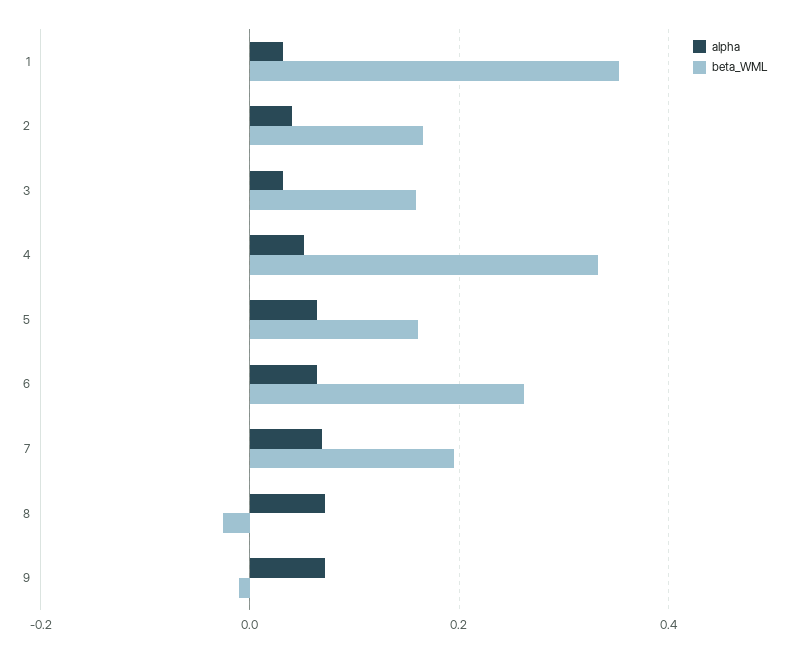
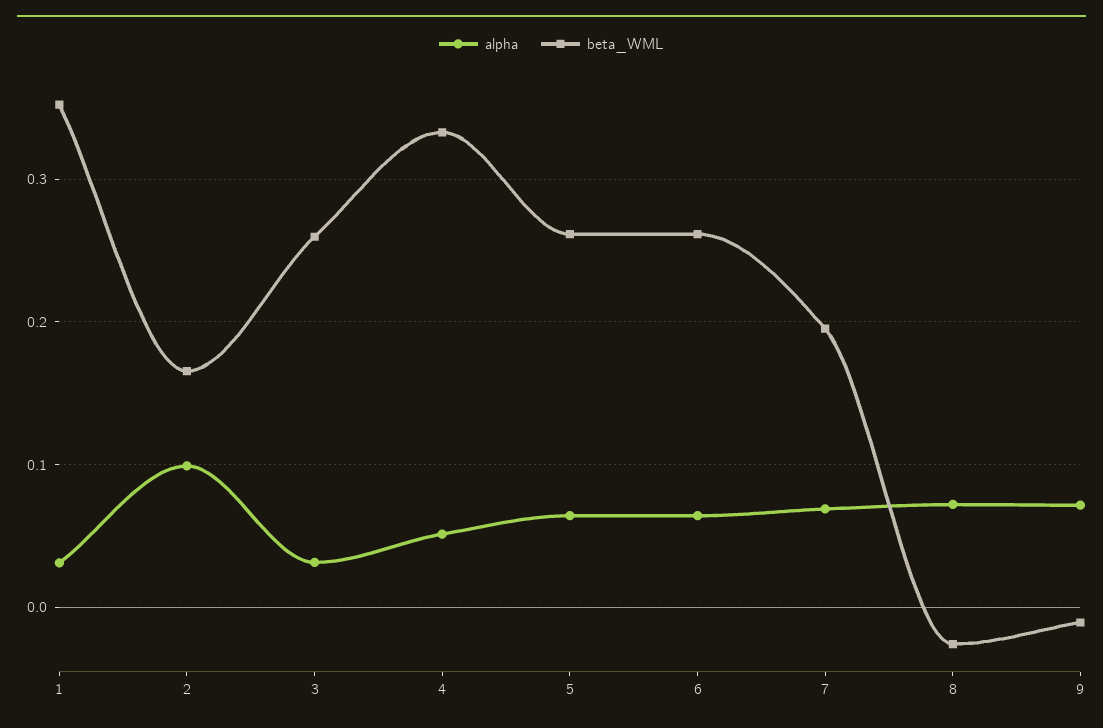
  {
    "alpha": {
      "1": 0.03,
-     "2": 0.04,
+     "2": 0.1,
      "3": 0.03,
      "4": 0.05,
      "5": 0.06,
      "6": 0.06,
      "7": 0.07,
      "8": 0.07,
      "9": 0.07
    },
    "beta_WML": {
      "1": 0.35,
      "2": 0.17,
-     "3": 0.16,
+     "3": 0.26,
      "4": 0.33,
-     "5": 0.16,
+     "5": 0.26,
      "6": 0.26,
      "7": 0.2,
      "8": -0.03,
      "9": -0.01
    }
  }

